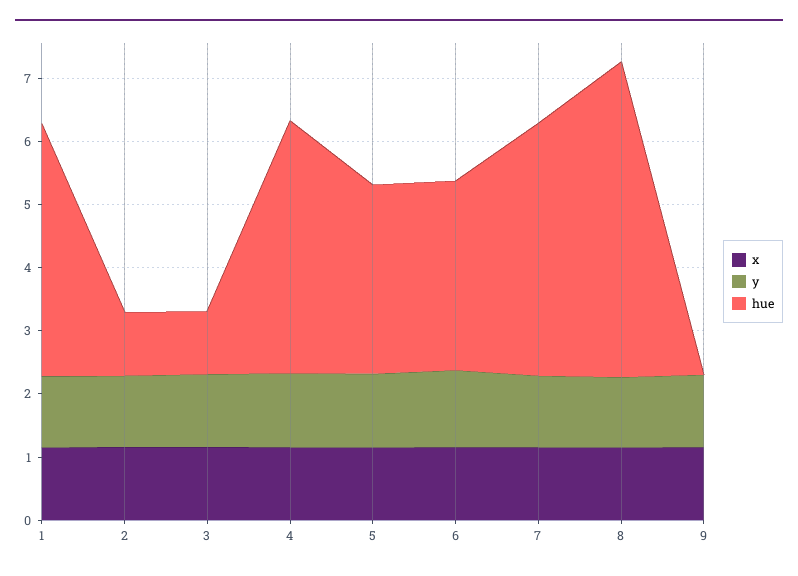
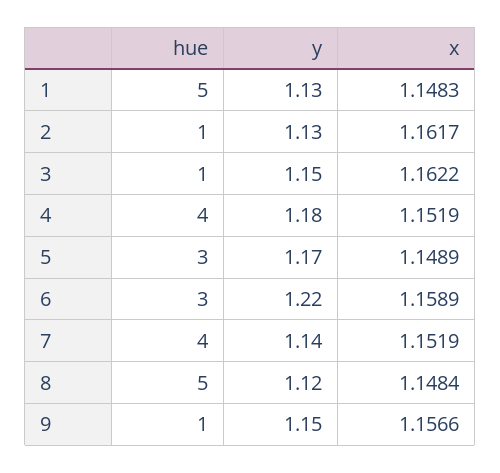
  {
    "x": {
      "1": 1.1483,
      "2": 1.1617,
      "3": 1.1622,
      "4": 1.1519,
      "5": 1.1489,
      "6": 1.1589,
      "7": 1.1519,
      "8": 1.1484,
      "9": 1.1566
    },
    "y": {
      "1": 1.13,
      "2": 1.13,
      "3": 1.15,
      "4": 1.18,
      "5": 1.17,
      "6": 1.22,
      "7": 1.14,
      "8": 1.12,
      "9": 1.15
    },
    "hue": {
-     "1": 4,
+     "1": 5,
      "2": 1,
      "3": 1,
      "4": 4,
      "5": 3,
      "6": 3,
      "7": 4,
      "8": 5,
-     "9": 0
+     "9": 1
    }
  }

